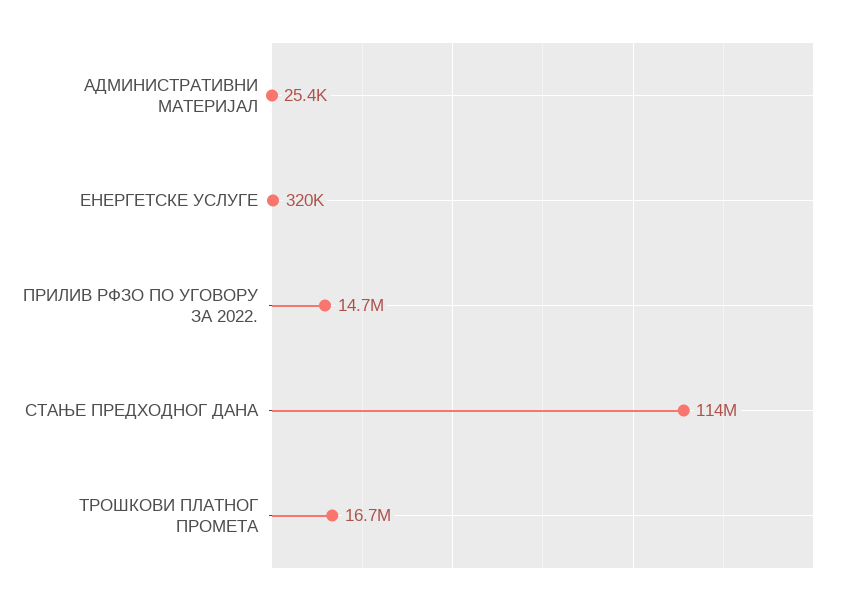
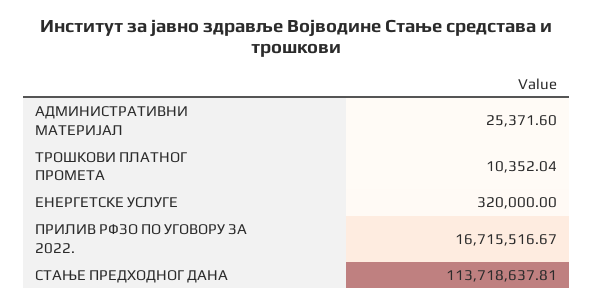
  {
    "АДМИНИСТРАТИВНИ МАТЕРИЈАЛ": 25371.6,
    "ЕНЕРГЕТСКЕ УСЛУГЕ": 320000,
-   "ПРИЛИВ РФЗО ПО УГОВОРУ ЗА 2022.": 14700000,
+   "ПРИЛИВ РФЗО ПО УГОВОРУ ЗА 2022.": 16715516.67,
    "СТАЊЕ ПРЕДХОДНОГ ДАНА": 113718637.81,
-   "ТРОШКОВИ ПЛАТНОГ ПРОМЕТА": 16700000
+   "ТРОШКОВИ ПЛАТНОГ ПРОМЕТА": 10352.04
  }

